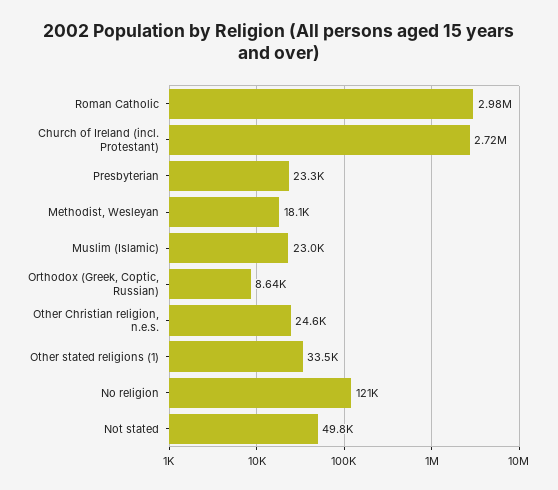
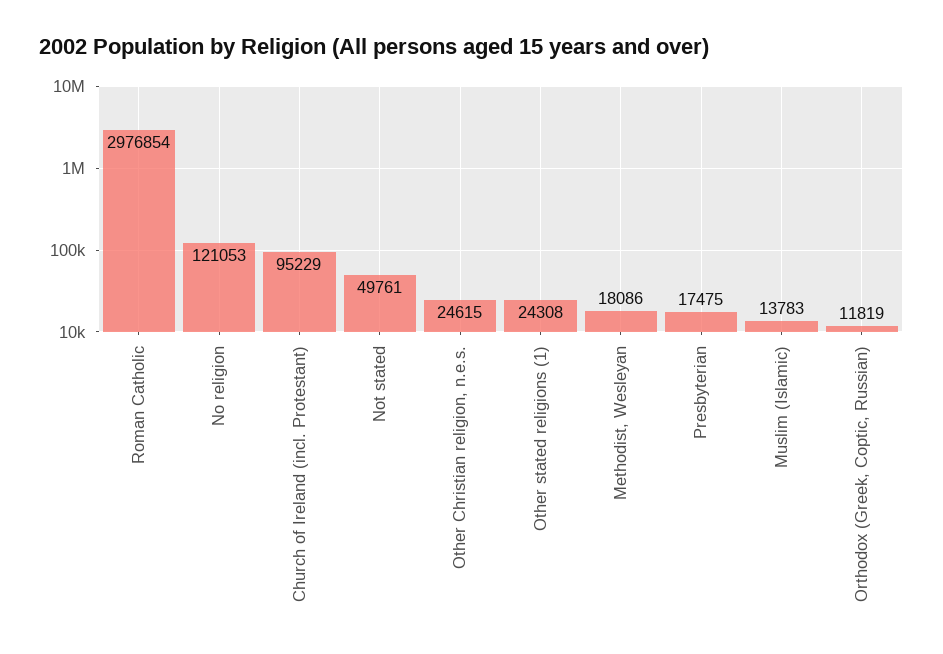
  {
    "Roman Catholic": 2976854,
-   "Church of Ireland (incl. Protestant)": 2720000,
+   "Church of Ireland (incl. Protestant)": 95229,
-   "Presbyterian": 23300,
+   "Presbyterian": 17475,
    "Methodist, Wesleyan": 18086,
-   "Muslim (Islamic)": 23000,
+   "Muslim (Islamic)": 13783,
-   "Orthodox (Greek, Coptic, Russian)": 8640,
+   "Orthodox (Greek, Coptic, Russian)": 11819,
    "Other Christian religion, n.e.s.": 24615,
-   "Other stated religions (1)": 33500,
+   "Other stated religions (1)": 24308,
    "No religion": 121053,
    "Not stated": 49761
  }

